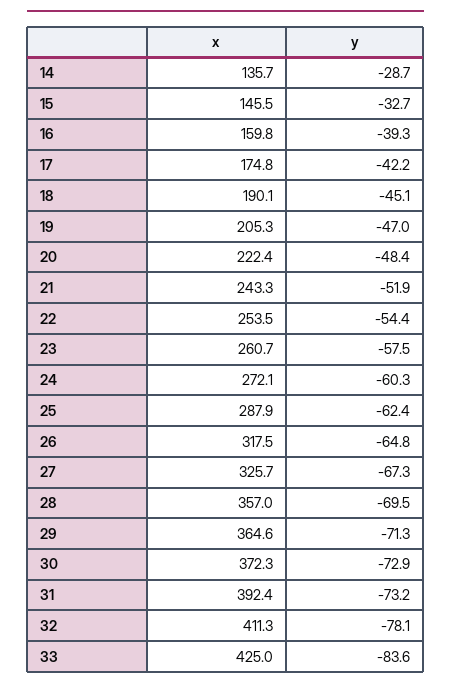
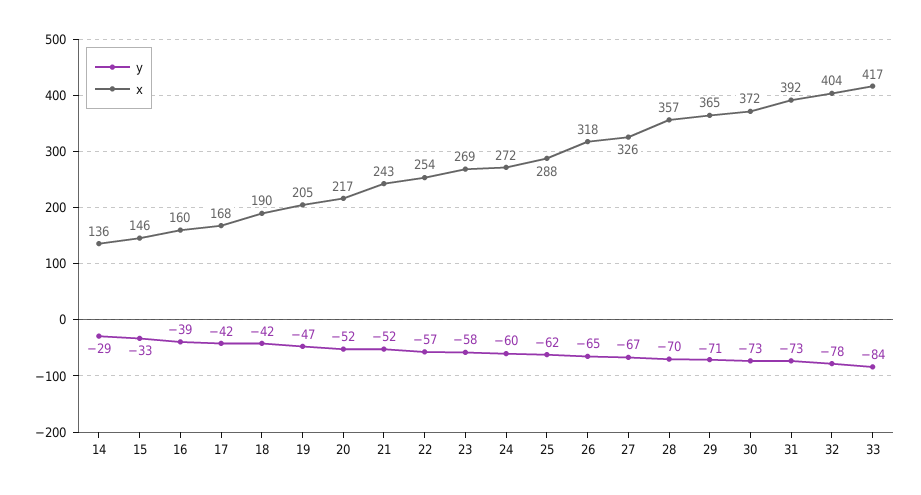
  {
    "x": {
      "14": 135.7,
      "15": 145.5,
      "16": 159.8,
-     "17": 174.8,
+     "17": 168,
      "18": 190.1,
      "19": 205.3,
-     "20": 222.4,
+     "20": 217,
      "21": 243.3,
      "22": 253.5,
-     "23": 260.7,
+     "23": 269,
      "24": 272.1,
      "25": 287.9,
      "26": 317.5,
      "27": 325.7,
      "28": 357,
      "29": 364.6,
      "30": 372.3,
      "31": 392.4,
-     "32": 411.3,
+     "32": 404,
-     "33": 425
+     "33": 417
    },
    "y": {
      "14": -28.7,
      "15": -32.7,
      "16": -39.3,
      "17": -42.2,
-     "18": -45.1,
+     "18": -42,
      "19": -47,
-     "20": -48.4,
+     "20": -52,
      "21": -51.9,
-     "22": -54.4,
+     "22": -57,
      "23": -57.5,
      "24": -60.3,
      "25": -62.4,
      "26": -64.8,
      "27": -67.3,
      "28": -69.5,
      "29": -71.3,
      "30": -72.9,
      "31": -73.2,
      "32": -78.1,
      "33": -83.6
    }
  }

